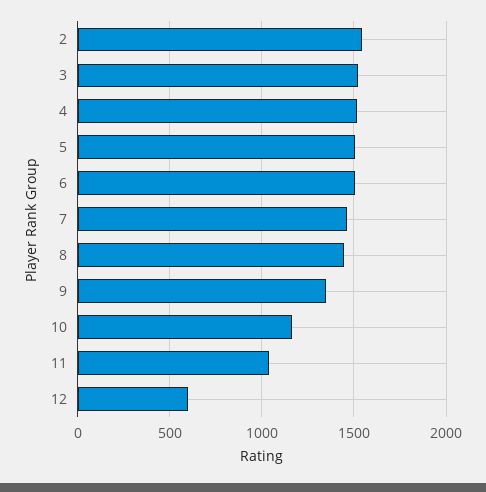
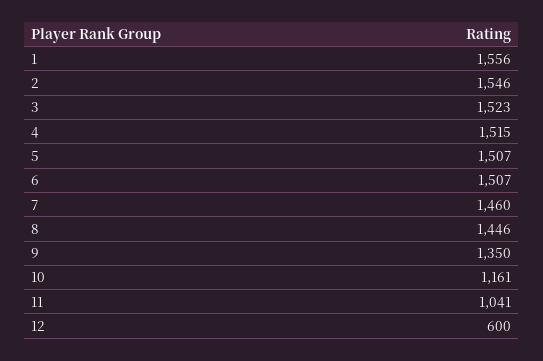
  {
    "2": 1546,
    "3": 1523,
    "4": 1515,
    "5": 1507,
    "6": 1507,
    "7": 1460,
    "8": 1446,
    "9": 1350,
    "10": 1161,
    "11": 1041,
-   "12": 600
+   "12": 600,
+   "1": 1556
  }

